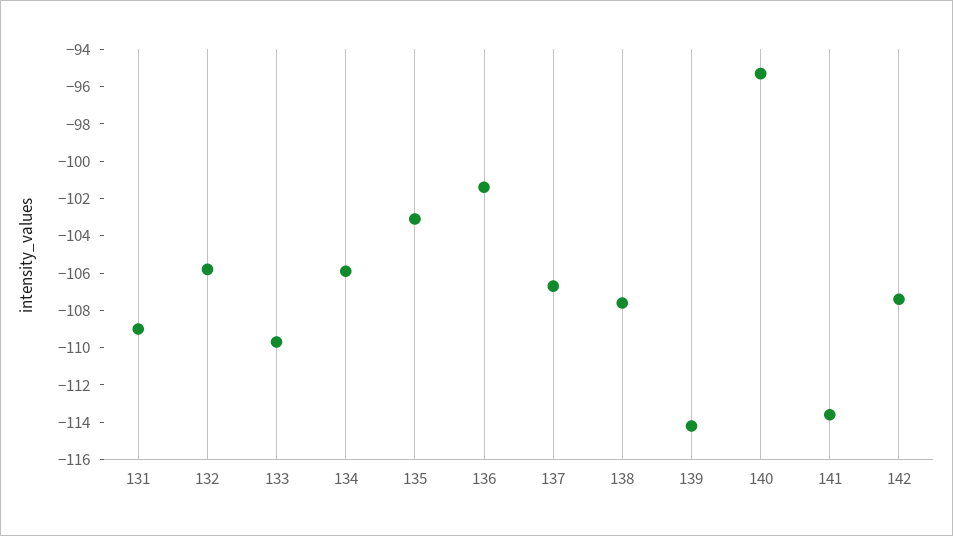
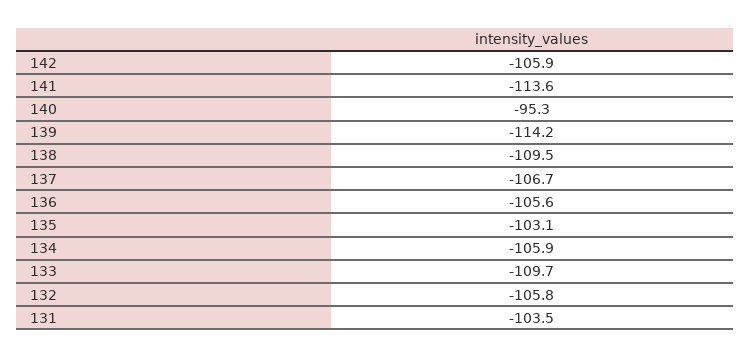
  {
-   "131": -109,
+   "131": -103.5,
    "132": -105.8,
    "133": -109.7,
    "134": -105.9,
    "135": -103.1,
-   "136": -101.5,
+   "136": -105.6,
    "137": -106.7,
-   "138": -107.5,
+   "138": -109.5,
    "139": -114.2,
    "140": -95.3,
    "141": -113.6,
-   "142": -107.5
+   "142": -105.9
  }

